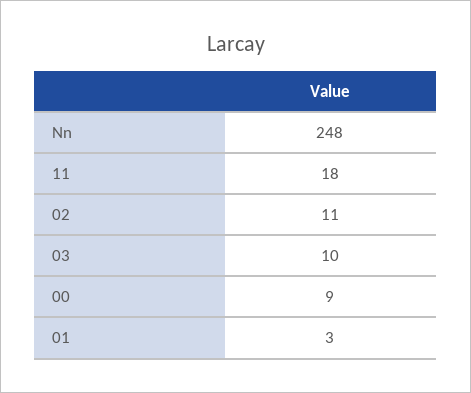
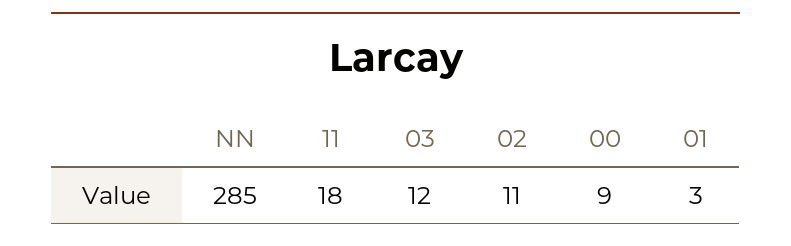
  {
-   "Nn": 248,
+   "Nn": 285,
    "11": 18,
    "02": 11,
-   "03": 10,
+   "03": 12,
    "00": 9,
    "01": 3
  }

